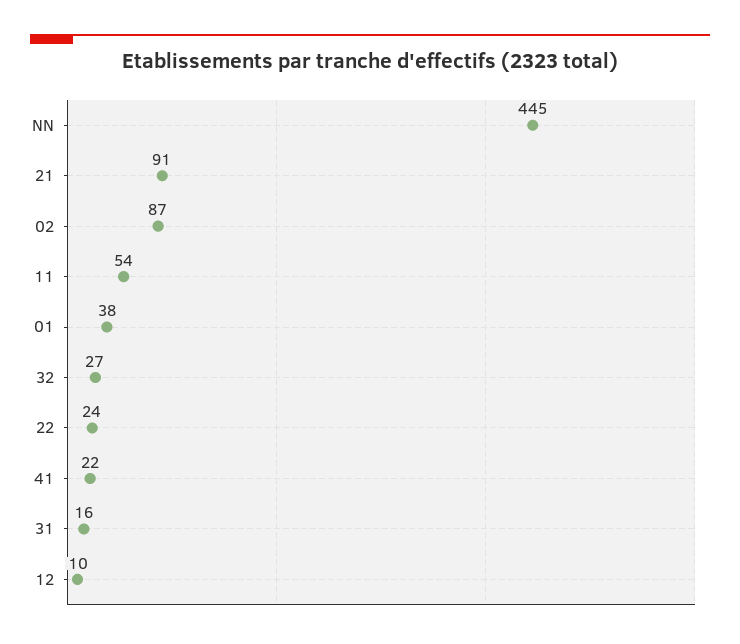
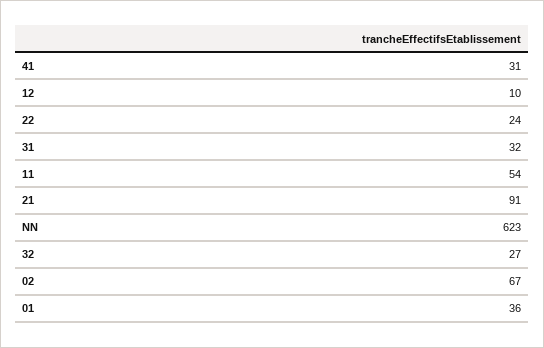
  {
-   "NN": 445,
+   "NN": 623,
    "21": 91,
-   "02": 87,
+   "02": 67,
    "11": 54,
-   "01": 38,
+   "01": 36,
    "32": 27,
    "22": 24,
-   "41": 22,
+   "41": 31,
-   "31": 16,
+   "31": 32,
    "12": 10
  }

